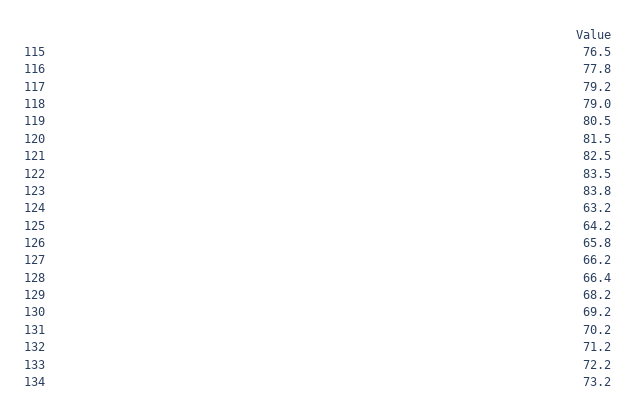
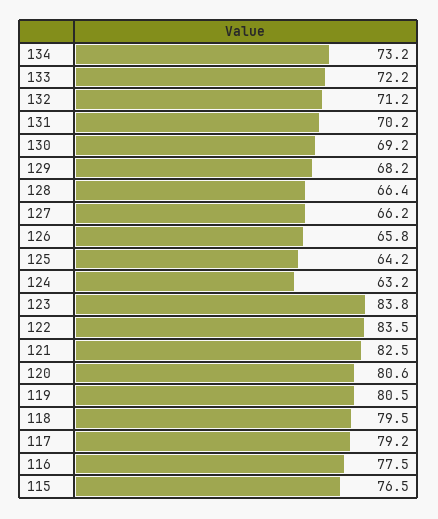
  {
    "115": 76.5,
-   "116": 77.8,
+   "116": 77.5,
    "117": 79.2,
-   "118": 79,
+   "118": 79.5,
    "119": 80.5,
-   "120": 81.5,
+   "120": 80.6,
    "121": 82.5,
    "122": 83.5,
    "123": 83.8,
    "124": 63.2,
    "125": 64.2,
    "126": 65.8,
    "127": 66.2,
    "128": 66.4,
    "129": 68.2,
    "130": 69.2,
    "131": 70.2,
    "132": 71.2,
    "133": 72.2,
    "134": 73.2
  }

